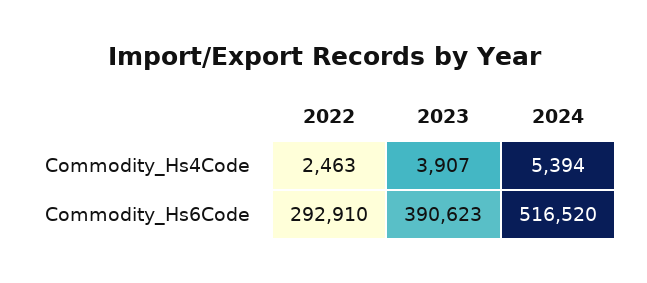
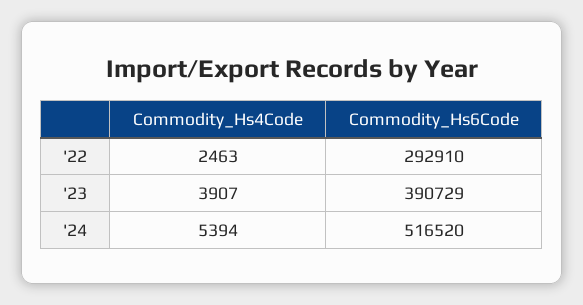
  {
    "2022": {
      "Commodity_Hs4Code": 2463,
      "Commodity_Hs6Code": 292910
    },
    "2023": {
      "Commodity_Hs4Code": 3907,
-     "Commodity_Hs6Code": 390623
+     "Commodity_Hs6Code": 390729
    },
    "2024": {
      "Commodity_Hs4Code": 5394,
      "Commodity_Hs6Code": 516520
    }
  }

